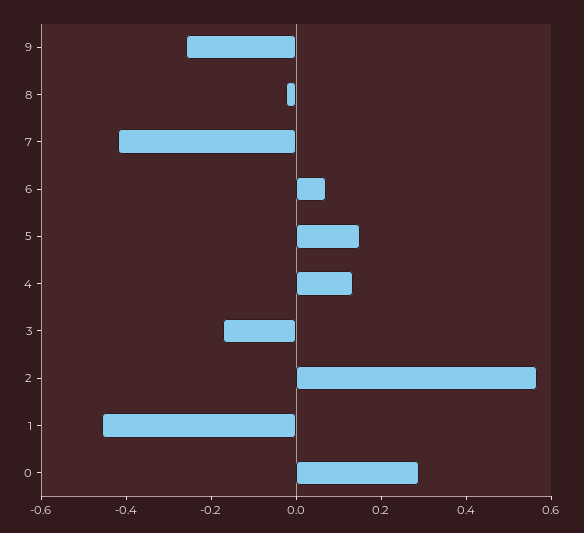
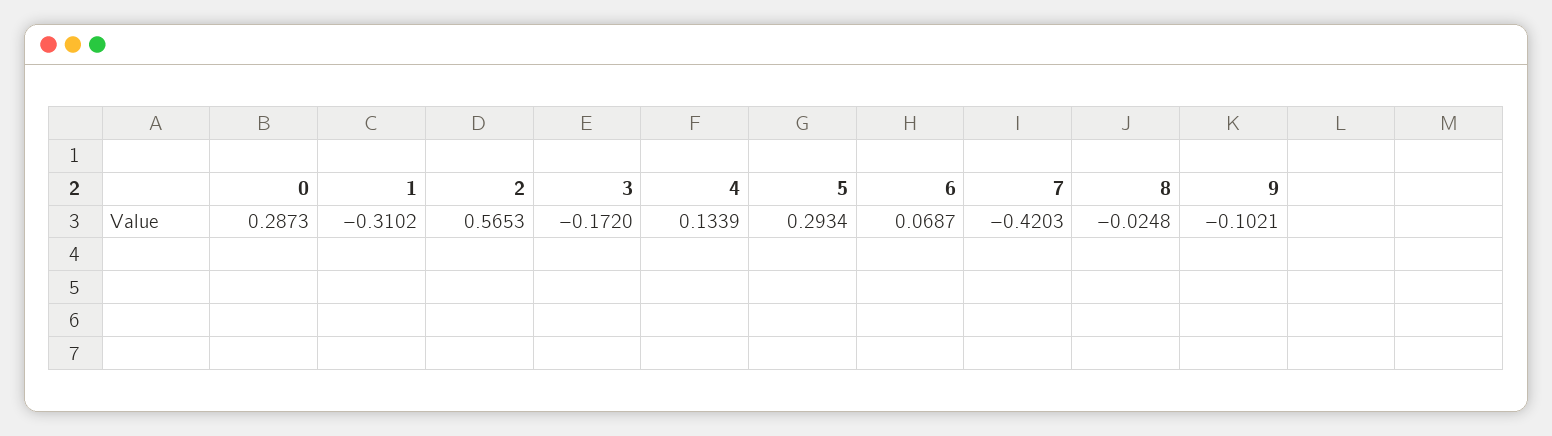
  {
-   "9": -0.25,
+   "9": -0.1021,
    "8": -0.0248,
    "7": -0.4203,
    "6": 0.0687,
-   "5": 0.15,
+   "5": 0.2934,
    "4": 0.1339,
    "3": -0.172,
    "2": 0.5653,
-   "1": -0.45,
+   "1": -0.3102,
    "0": 0.2873
  }

